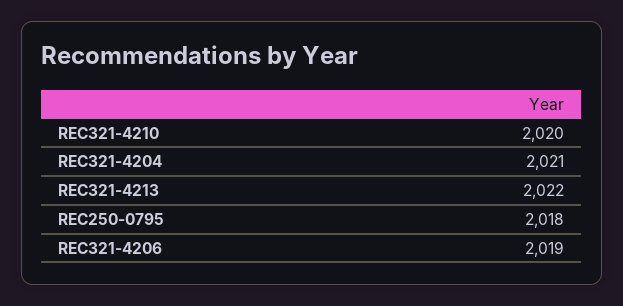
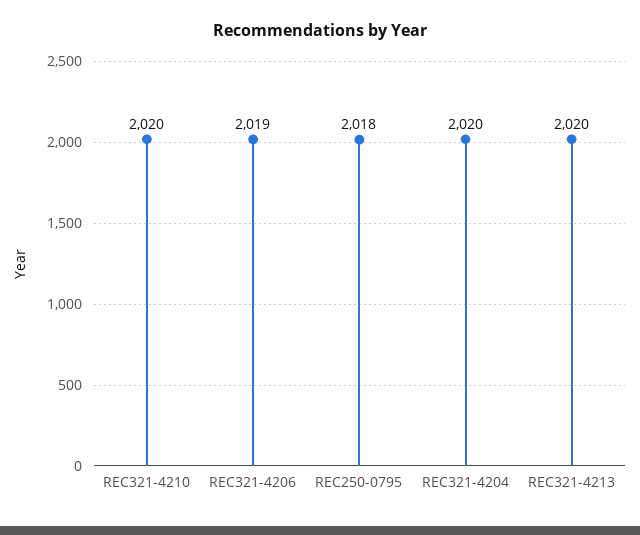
  {
    "REC321-4210": 2020,
-   "REC321-4204": 2021,
+   "REC321-4204": 2020,
-   "REC321-4213": 2022,
+   "REC321-4213": 2020,
    "REC250-0795": 2018,
    "REC321-4206": 2019
  }

